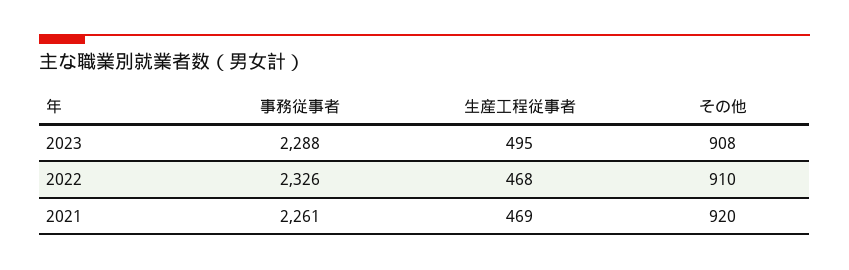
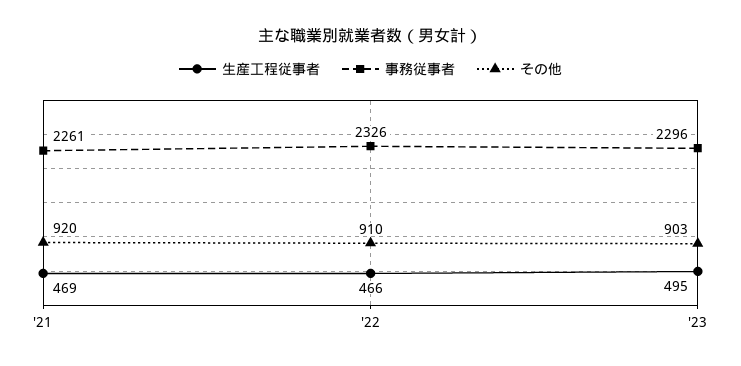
  {
    "事務従事者": {
-     "2023": 2288,
+     "2023": 2296,
      "2022": 2326,
      "2021": 2261
    },
    "生産工程従事者": {
      "2023": 495,
-     "2022": 468,
+     "2022": 466,
      "2021": 469
    },
    "その他": {
-     "2023": 908,
+     "2023": 903,
      "2022": 910,
      "2021": 920
    }
  }

